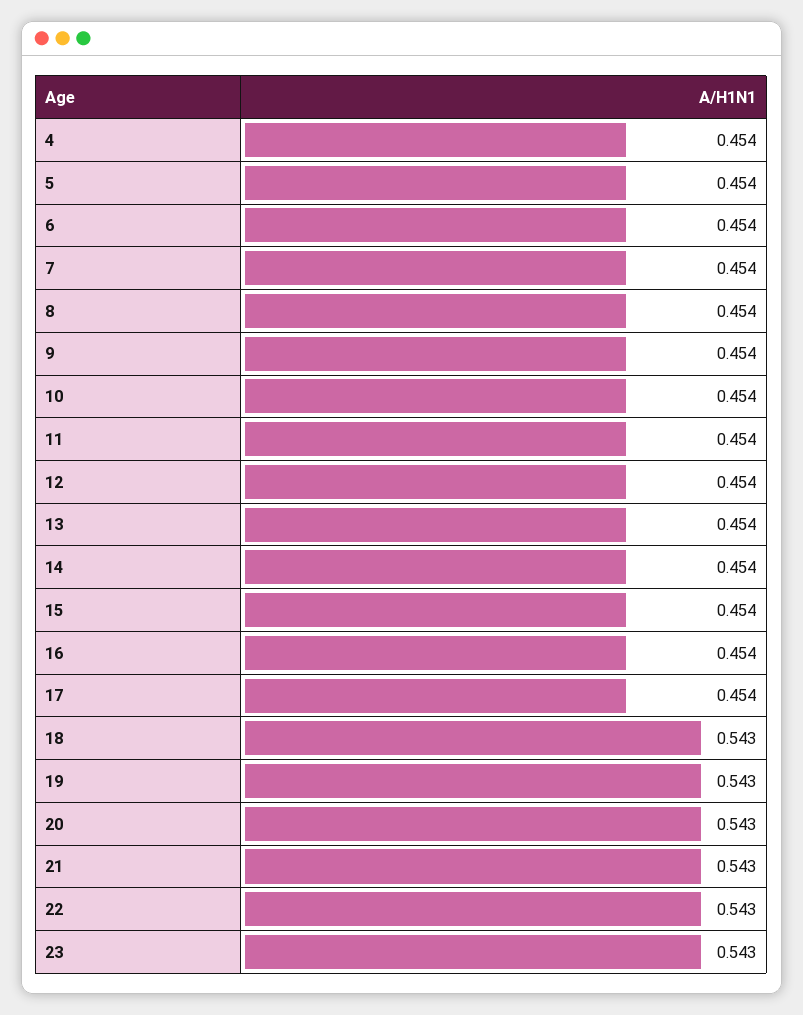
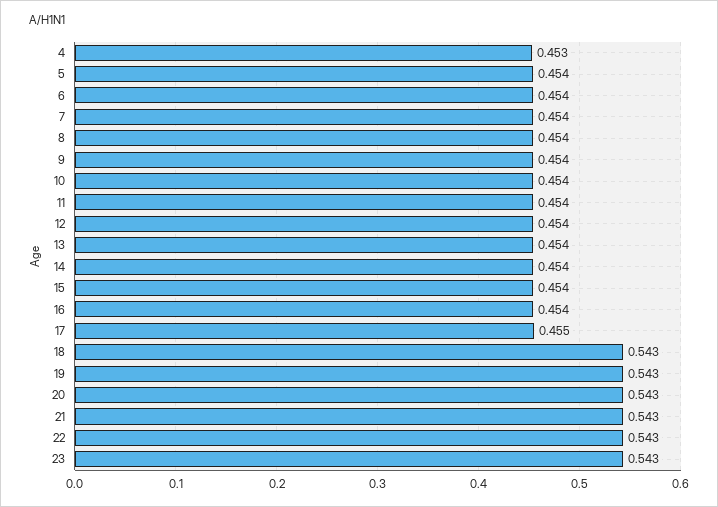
  {
-   "4": 0.454,
+   "4": 0.453,
    "5": 0.454,
    "6": 0.454,
    "7": 0.454,
    "8": 0.454,
    "9": 0.454,
    "10": 0.454,
    "11": 0.454,
    "12": 0.454,
    "13": 0.454,
    "14": 0.454,
    "15": 0.454,
    "16": 0.454,
-   "17": 0.454,
+   "17": 0.455,
    "18": 0.543,
    "19": 0.543,
    "20": 0.543,
    "21": 0.543,
    "22": 0.543,
    "23": 0.543
  }

